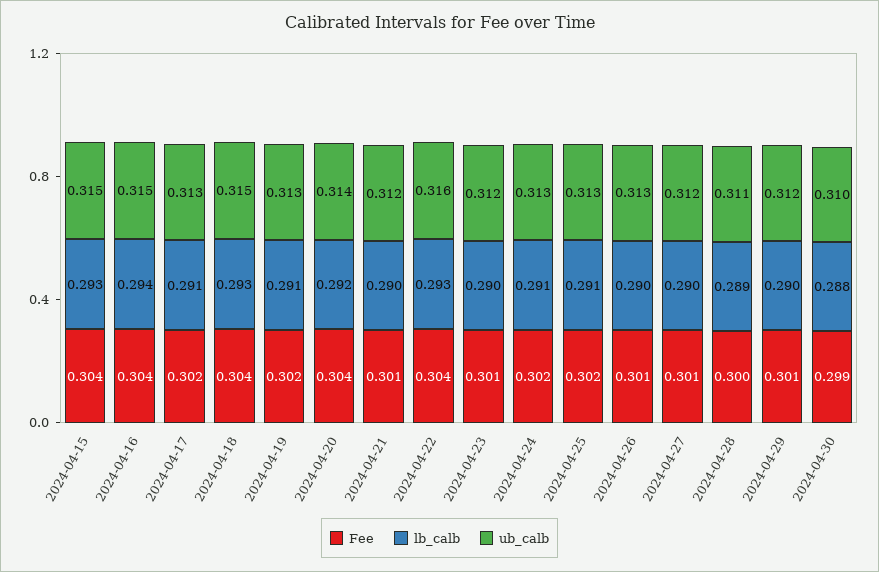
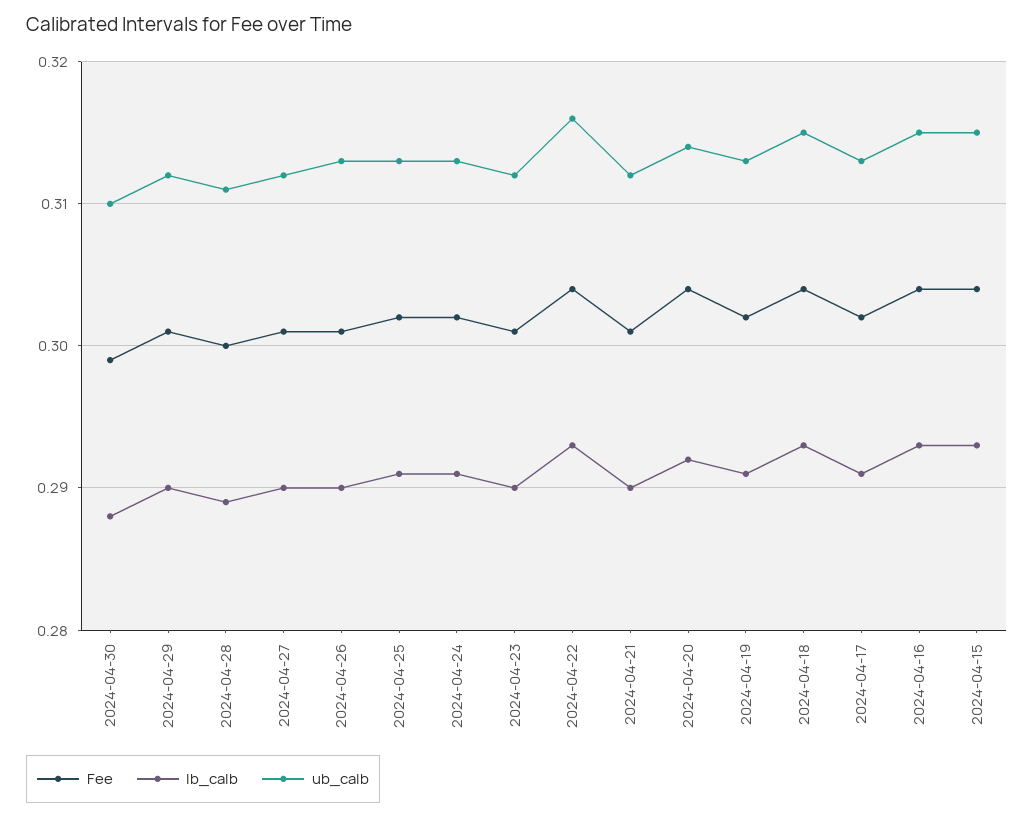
  {
    "Fee": {
      "2024-04-15": 0.304,
      "2024-04-16": 0.304,
      "2024-04-17": 0.302,
      "2024-04-18": 0.304,
      "2024-04-19": 0.302,
      "2024-04-20": 0.304,
      "2024-04-21": 0.301,
      "2024-04-22": 0.304,
      "2024-04-23": 0.301,
      "2024-04-24": 0.302,
      "2024-04-25": 0.302,
      "2024-04-26": 0.301,
      "2024-04-27": 0.301,
      "2024-04-28": 0.3,
      "2024-04-29": 0.301,
      "2024-04-30": 0.299
    },
    "lb_calb": {
      "2024-04-15": 0.293,
-     "2024-04-16": 0.294,
+     "2024-04-16": 0.293,
      "2024-04-17": 0.291,
      "2024-04-18": 0.293,
      "2024-04-19": 0.291,
      "2024-04-20": 0.292,
      "2024-04-21": 0.29,
      "2024-04-22": 0.293,
      "2024-04-23": 0.29,
      "2024-04-24": 0.291,
      "2024-04-25": 0.291,
      "2024-04-26": 0.29,
      "2024-04-27": 0.29,
      "2024-04-28": 0.289,
      "2024-04-29": 0.29,
      "2024-04-30": 0.288
    },
    "ub_calb": {
      "2024-04-15": 0.315,
      "2024-04-16": 0.315,
      "2024-04-17": 0.313,
      "2024-04-18": 0.315,
      "2024-04-19": 0.313,
      "2024-04-20": 0.314,
      "2024-04-21": 0.312,
      "2024-04-22": 0.316,
      "2024-04-23": 0.312,
      "2024-04-24": 0.313,
      "2024-04-25": 0.313,
      "2024-04-26": 0.313,
      "2024-04-27": 0.312,
      "2024-04-28": 0.311,
      "2024-04-29": 0.312,
      "2024-04-30": 0.31
    }
  }

